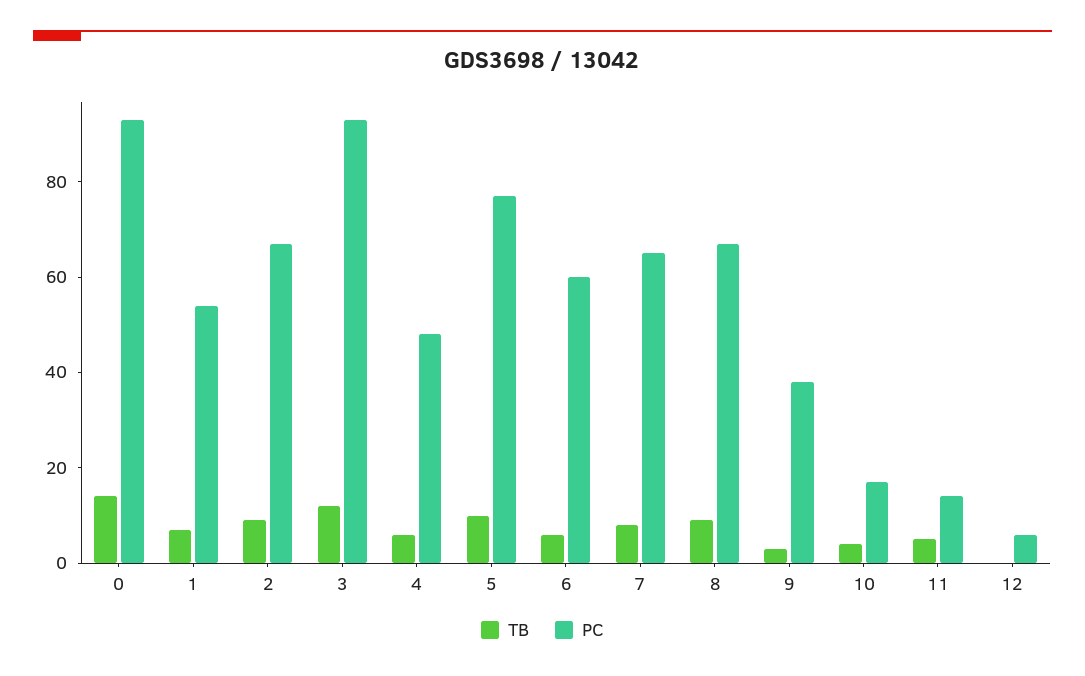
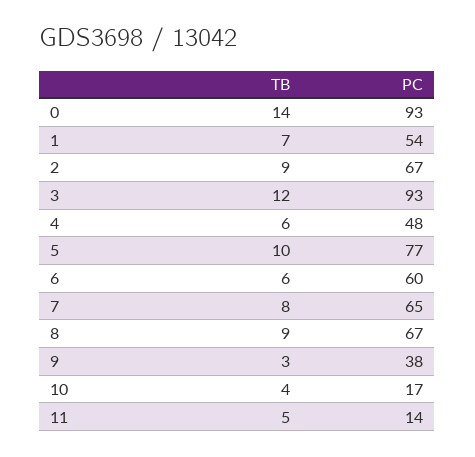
  {
    "TB": {
      "0": 14,
      "1": 7,
      "2": 9,
      "3": 12,
      "4": 6,
      "5": 10,
      "6": 6,
      "7": 8,
      "8": 9,
      "9": 3,
      "10": 4,
-     "11": 5,
+     "11": 5
-     "12": 0
    },
    "PC": {
      "0": 93,
      "1": 54,
      "2": 67,
      "3": 93,
      "4": 48,
      "5": 77,
      "6": 60,
      "7": 65,
      "8": 67,
      "9": 38,
      "10": 17,
-     "11": 14,
+     "11": 14
-     "12": 5
    }
  }

